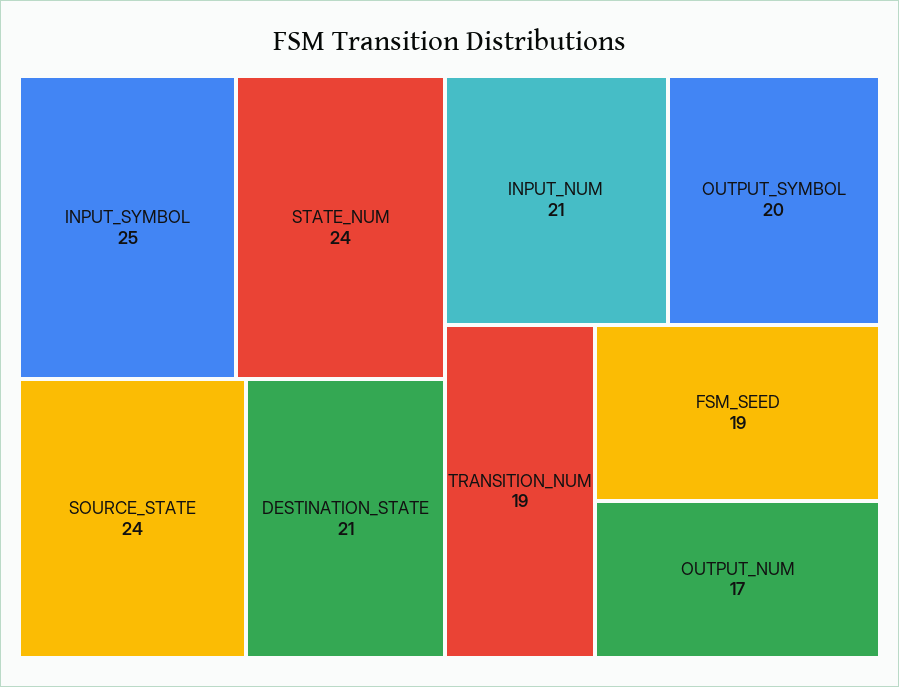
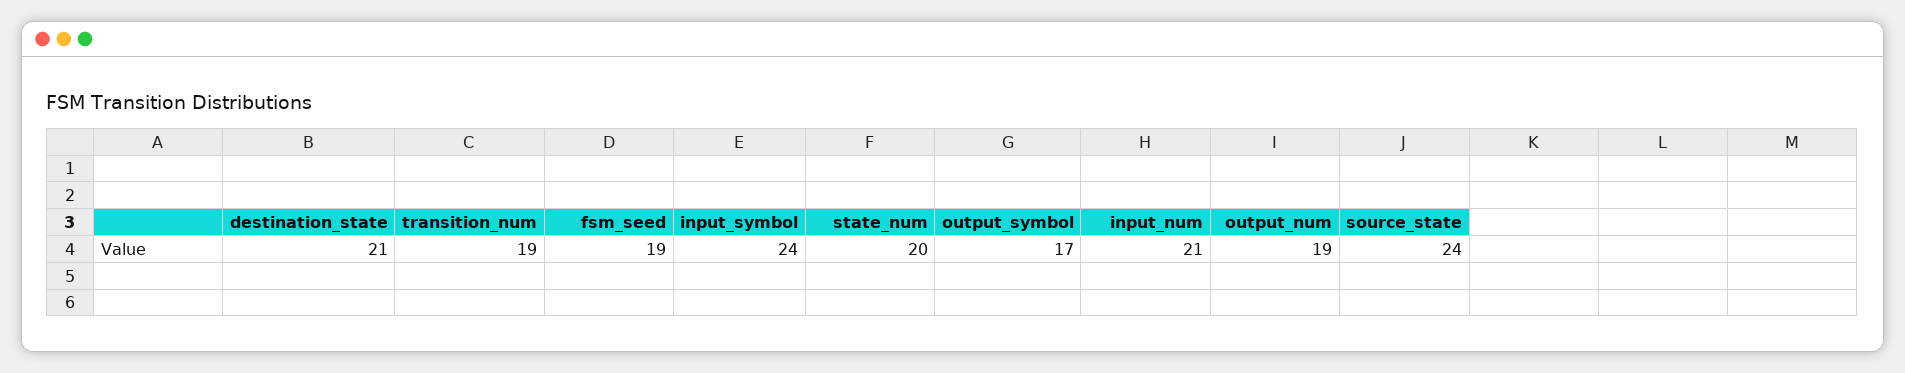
  {
-   "INPUT_SYMBOL": 25,
+   "INPUT_SYMBOL": 24,
-   "STATE_NUM": 24,
+   "STATE_NUM": 20,
    "SOURCE_STATE": 24,
    "DESTINATION_STATE": 21,
    "INPUT_NUM": 21,
-   "OUTPUT_SYMBOL": 20,
+   "OUTPUT_SYMBOL": 17,
    "TRANSITION_NUM": 19,
    "FSM_SEED": 19,
-   "OUTPUT_NUM": 17
+   "OUTPUT_NUM": 19
  }

